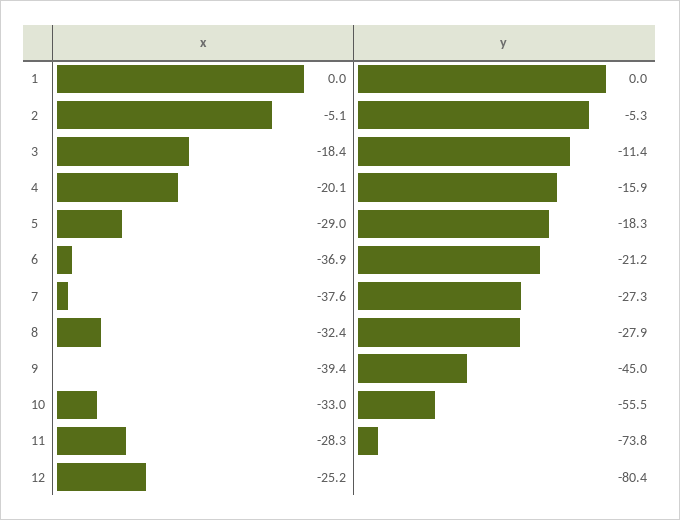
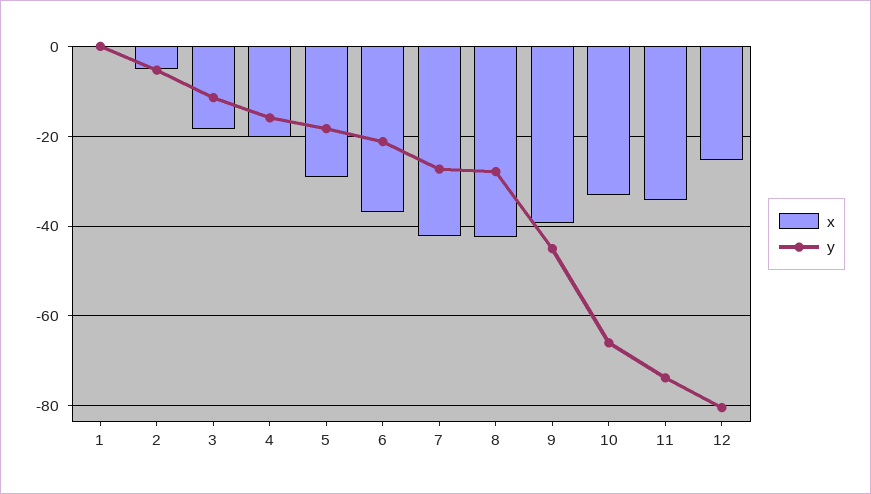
  {
    "x": {
      "1": 0,
      "2": -5.1,
      "3": -18.4,
      "4": -20.1,
      "5": -29,
      "6": -36.9,
-     "7": -37.6,
+     "7": -42,
-     "8": -32.4,
+     "8": -42,
      "9": -39.4,
      "10": -33,
-     "11": -28.3,
+     "11": -34,
      "12": -25.2
    },
    "y": {
      "1": 0,
      "2": -5.3,
      "3": -11.4,
      "4": -15.9,
      "5": -18.3,
      "6": -21.2,
      "7": -27.3,
      "8": -27.9,
      "9": -45,
-     "10": -55.5,
+     "10": -66,
      "11": -73.8,
      "12": -80.4
    }
  }

